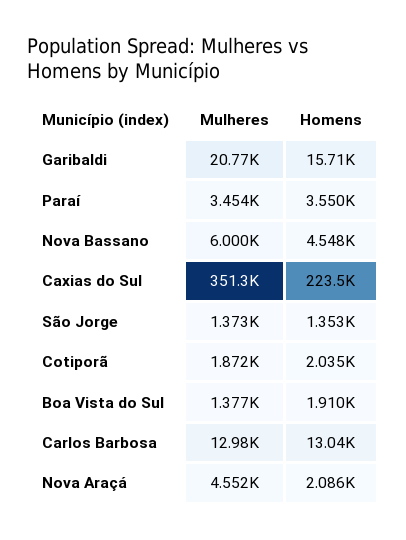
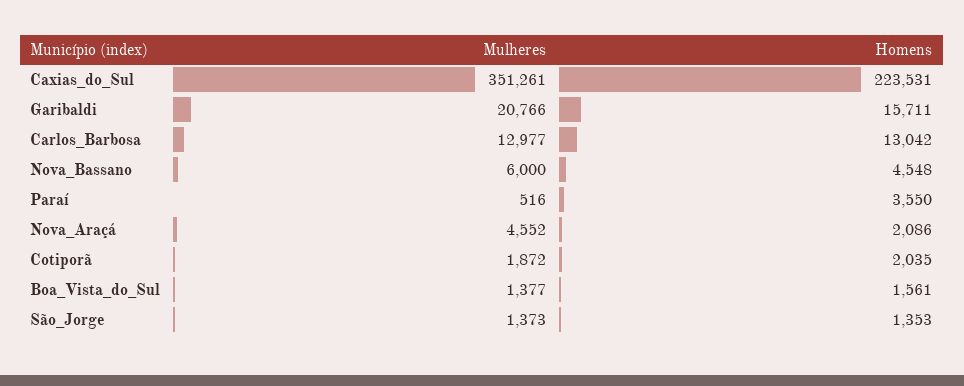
  {
    "Mulheres": {
      "Garibaldi": 20766,
-     "Paraí": 3454,
+     "Paraí": 516,
      "Nova Bassano": 6000,
      "Caxias do Sul": 351261,
      "São Jorge": 1373,
      "Cotiporã": 1872,
      "Boa Vista do Sul": 1377,
      "Carlos Barbosa": 12977,
      "Nova Araçá": 4552
    },
    "Homens": {
      "Garibaldi": 15711,
      "Paraí": 3550,
      "Nova Bassano": 4548,
      "Caxias do Sul": 223531,
      "São Jorge": 1353,
      "Cotiporã": 2035,
-     "Boa Vista do Sul": 1910,
+     "Boa Vista do Sul": 1561,
      "Carlos Barbosa": 13042,
      "Nova Araçá": 2086
    }
  }

